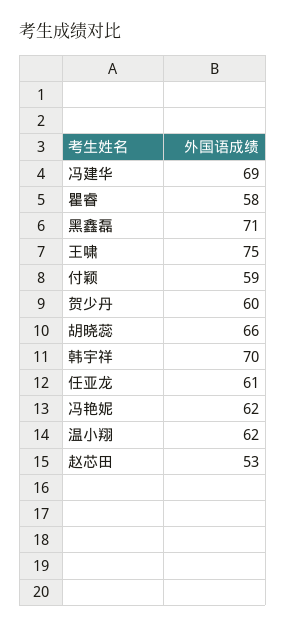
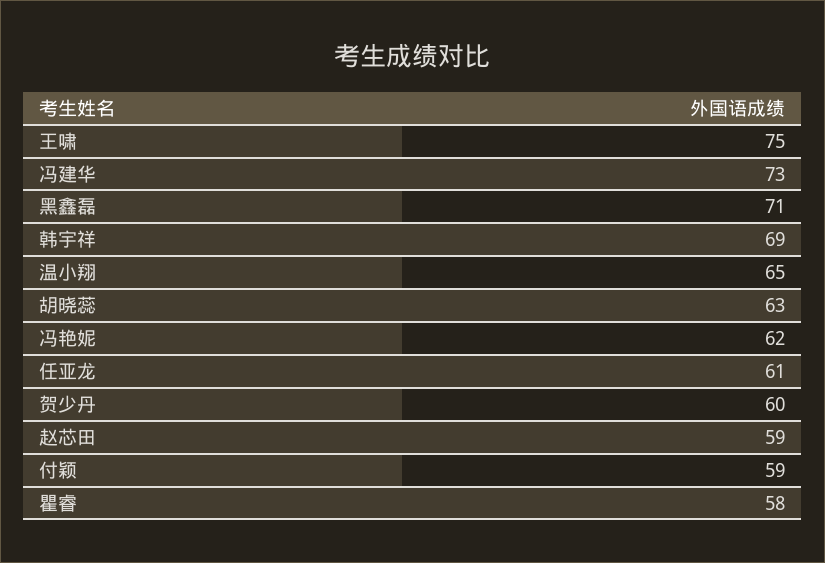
  {
-   "冯建华": 69,
+   "冯建华": 73,
    "瞿睿": 58,
    "黑鑫磊": 71,
    "王啸": 75,
    "付颖": 59,
    "贺少丹": 60,
-   "胡晓蕊": 66,
+   "胡晓蕊": 63,
-   "韩宇祥": 70,
+   "韩宇祥": 69,
    "任亚龙": 61,
    "冯艳妮": 62,
-   "温小翔": 62,
+   "温小翔": 65,
-   "赵芯田": 53
+   "赵芯田": 59
  }

